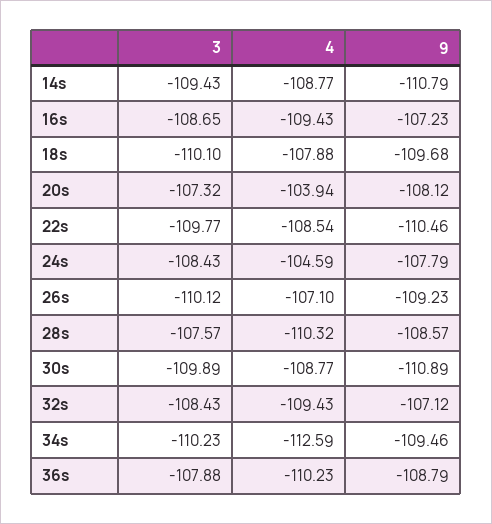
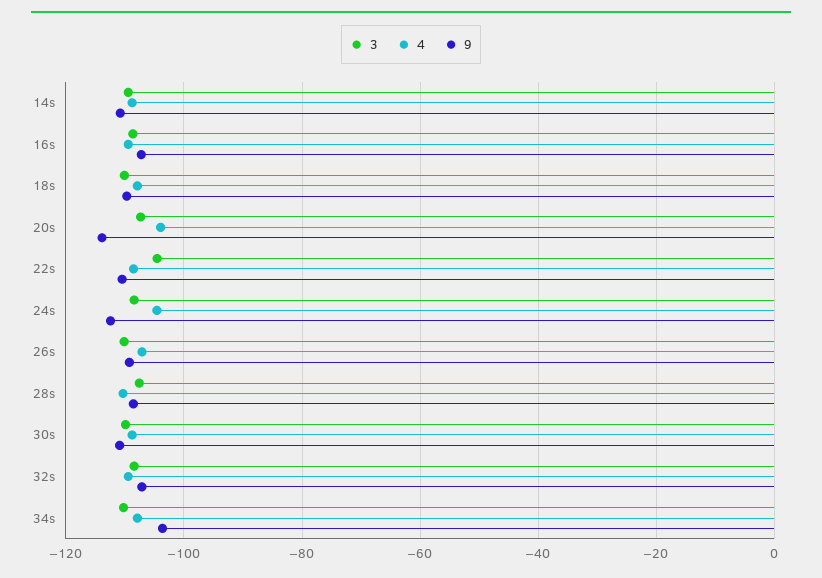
  {
    "3": {
      "14s": -109.43,
      "16s": -108.65,
      "18s": -110.1,
      "20s": -107.32,
-     "22s": -109.77,
+     "22s": -104,
      "24s": -108.43,
      "26s": -110.12,
      "28s": -107.57,
      "30s": -109.89,
      "32s": -108.43,
-     "34s": -110.23,
+     "34s": -110.23
-     "36s": -107.88
    },
    "4": {
      "14s": -108.77,
      "16s": -109.43,
      "18s": -107.88,
      "20s": -103.94,
      "22s": -108.54,
      "24s": -104.59,
      "26s": -107.1,
      "28s": -110.32,
      "30s": -108.77,
      "32s": -109.43,
-     "34s": -112.59,
+     "34s": -108
-     "36s": -110.23
    },
    "9": {
      "14s": -110.79,
      "16s": -107.23,
      "18s": -109.68,
-     "20s": -108.12,
+     "20s": -114,
      "22s": -110.46,
-     "24s": -107.79,
+     "24s": -112,
      "26s": -109.23,
      "28s": -108.57,
      "30s": -110.89,
      "32s": -107.12,
-     "34s": -109.46,
+     "34s": -104
-     "36s": -108.79
    }
  }

